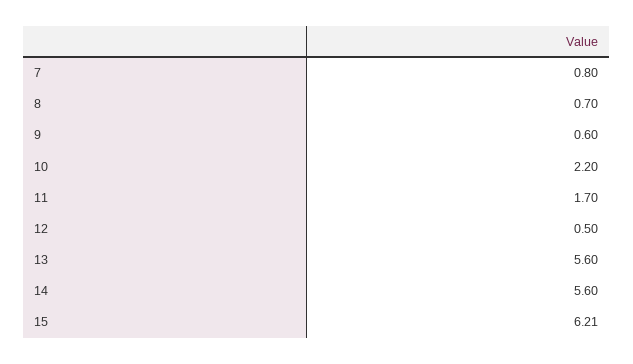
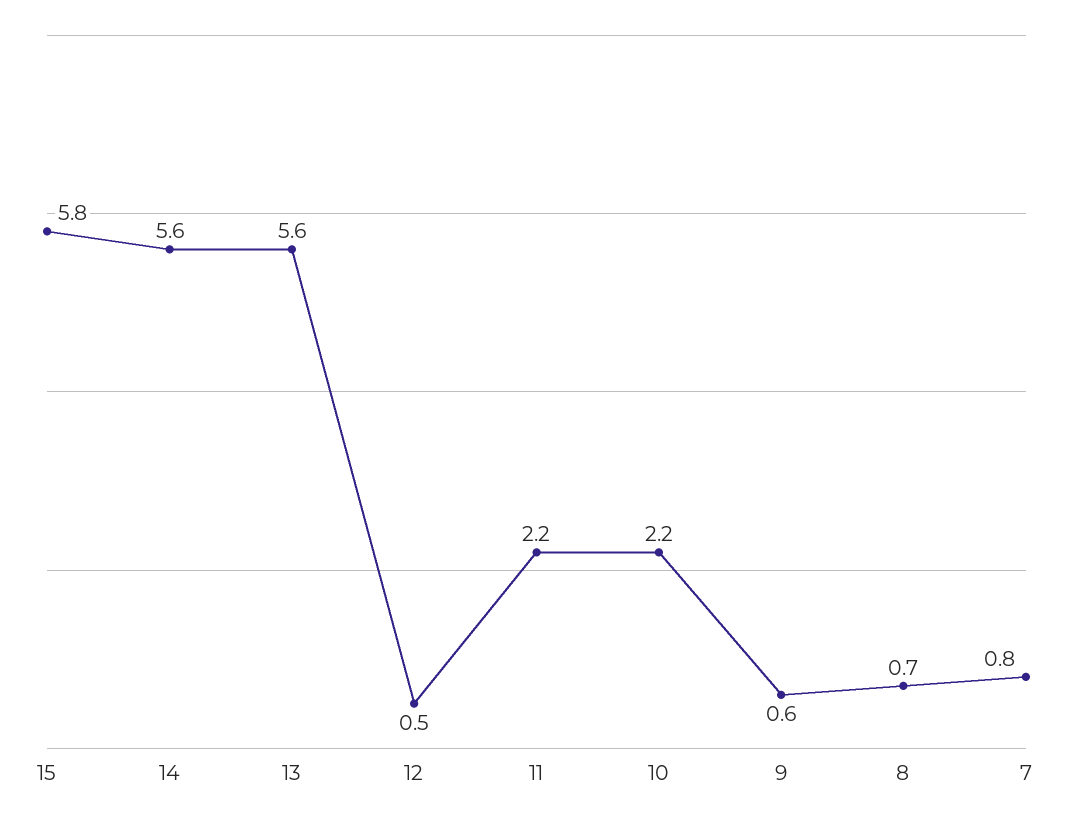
  {
    "7": 0.8,
    "8": 0.7,
    "9": 0.6,
    "10": 2.2,
-   "11": 1.7,
+   "11": 2.2,
    "12": 0.5,
    "13": 5.6,
    "14": 5.6,
-   "15": 6.21
+   "15": 5.8
  }

